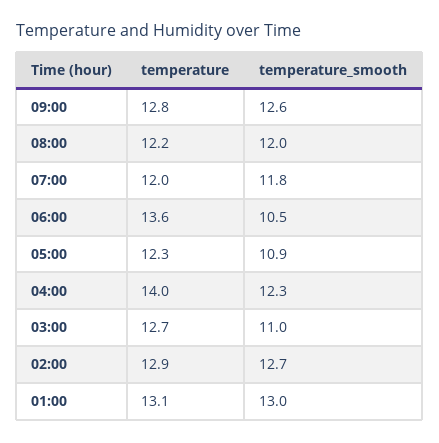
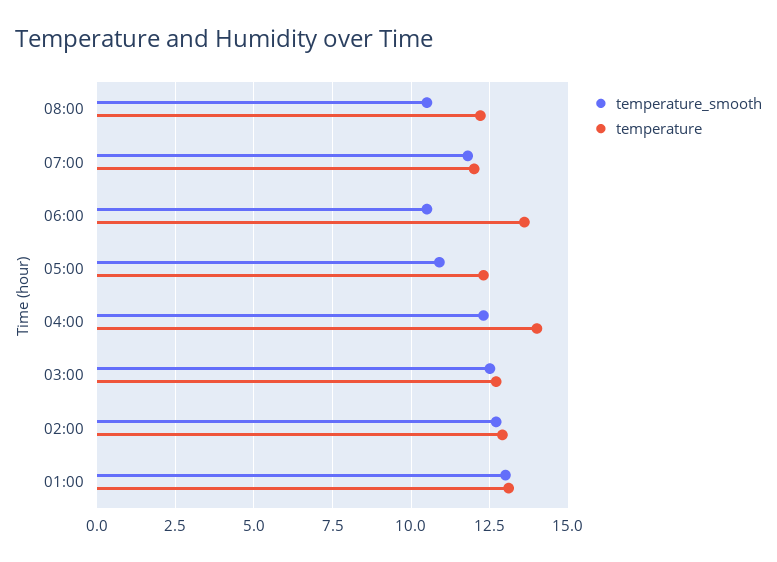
  {
    "temperature": {
-     "09:00": 12.8,
      "08:00": 12.2,
      "07:00": 12,
      "06:00": 13.6,
      "05:00": 12.3,
      "04:00": 14,
      "03:00": 12.7,
      "02:00": 12.9,
      "01:00": 13.1
    },
    "temperature_smooth": {
-     "09:00": 12.6,
-     "08:00": 12,
+     "08:00": 10.5,
      "07:00": 11.8,
      "06:00": 10.5,
      "05:00": 10.9,
      "04:00": 12.3,
-     "03:00": 11,
+     "03:00": 12.5,
      "02:00": 12.7,
      "01:00": 13
    }
  }

